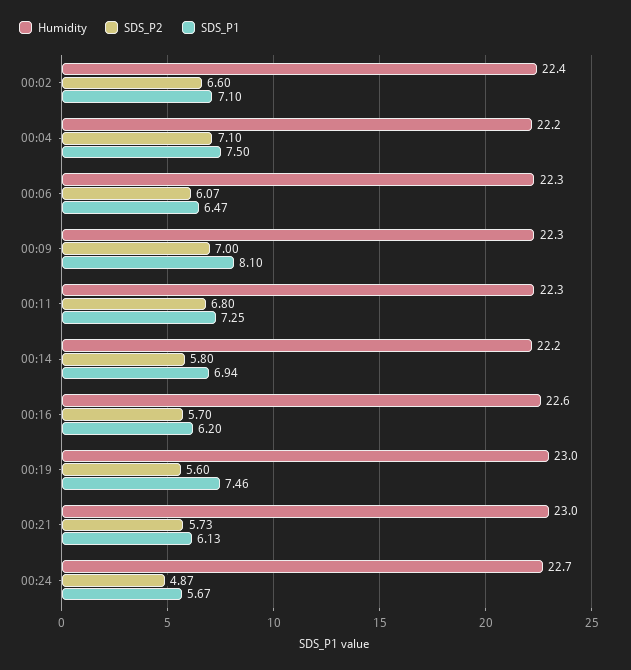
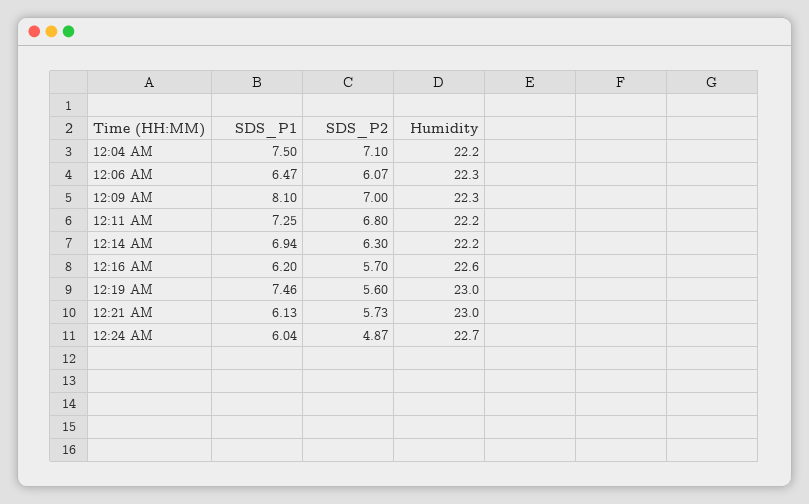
  {
    "Humidity": {
-     "00:02": 22.4,
      "00:04": 22.2,
      "00:06": 22.3,
      "00:09": 22.3,
-     "00:11": 22.3,
+     "00:11": 22.2,
      "00:14": 22.2,
      "00:16": 22.6,
      "00:19": 23,
      "00:21": 23,
      "00:24": 22.7
    },
    "SDS_P2": {
-     "00:02": 6.6,
      "00:04": 7.1,
      "00:06": 6.07,
      "00:09": 7,
      "00:11": 6.8,
-     "00:14": 5.8,
+     "00:14": 6.3,
      "00:16": 5.7,
      "00:19": 5.6,
      "00:21": 5.73,
      "00:24": 4.87
    },
    "SDS_P1": {
-     "00:02": 7.1,
      "00:04": 7.5,
      "00:06": 6.47,
      "00:09": 8.1,
      "00:11": 7.25,
      "00:14": 6.94,
      "00:16": 6.2,
      "00:19": 7.46,
      "00:21": 6.13,
-     "00:24": 5.67
+     "00:24": 6.04
    }
  }

